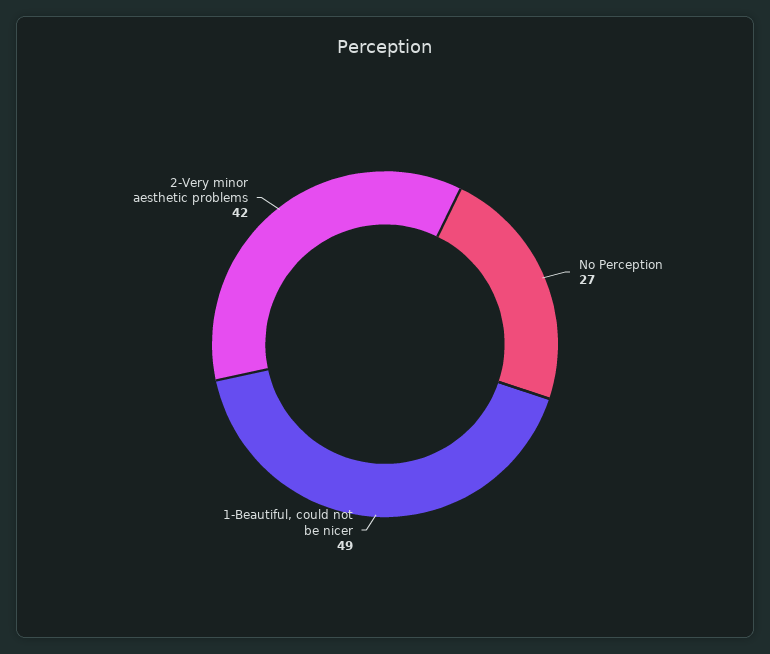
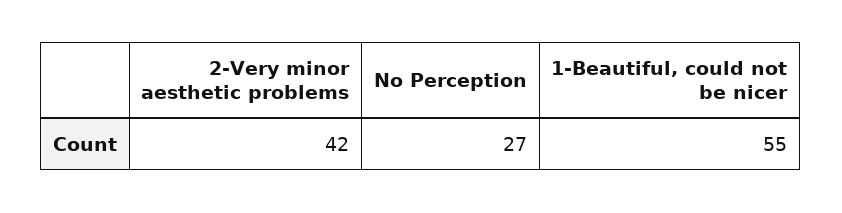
  {
    "No Perception": 27,
-   "1-Beautiful, could not be nicer": 49,
+   "1-Beautiful, could not be nicer": 55,
    "2-Very minor aesthetic problems": 42
  }

